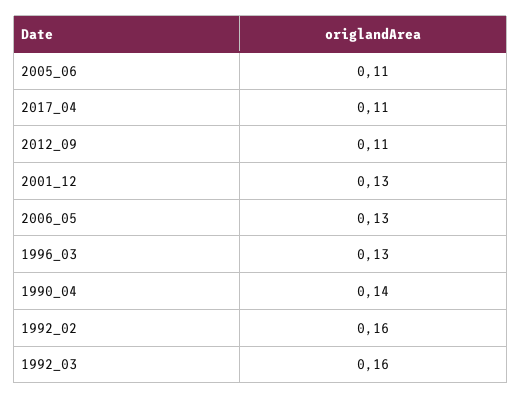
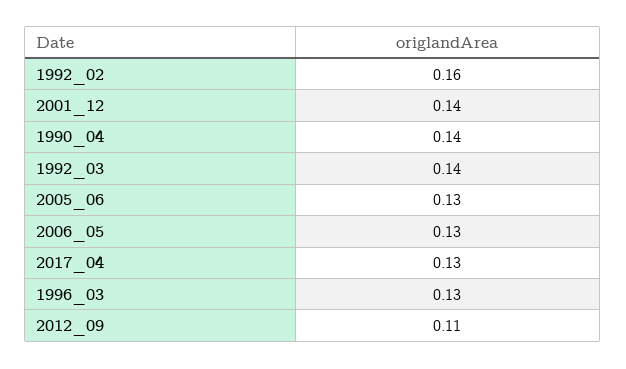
  {
-   "2005_06": 0.11,
+   "2005_06": 0.13,
-   "2017_04": 0.11,
+   "2017_04": 0.13,
    "2012_09": 0.11,
-   "2001_12": 0.13,
+   "2001_12": 0.14,
    "2006_05": 0.13,
    "1996_03": 0.13,
    "1990_04": 0.14,
    "1992_02": 0.16,
-   "1992_03": 0.16
+   "1992_03": 0.14
  }

